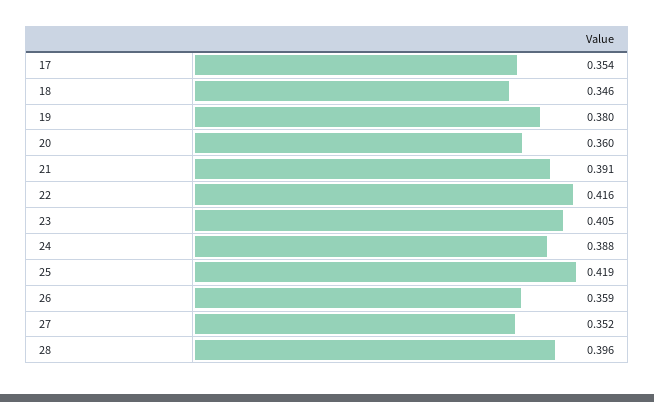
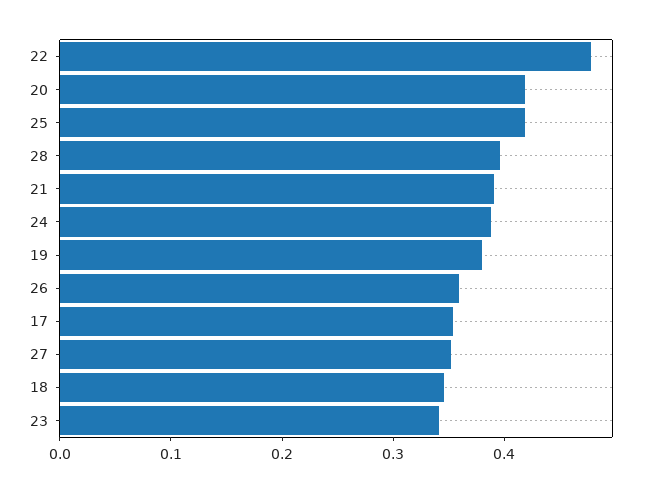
  {
    "17": 0.354,
    "18": 0.346,
    "19": 0.38,
-   "20": 0.36,
+   "20": 0.42,
    "21": 0.391,
-   "22": 0.416,
+   "22": 0.48,
-   "23": 0.405,
+   "23": 0.34,
    "24": 0.388,
    "25": 0.419,
    "26": 0.359,
    "27": 0.352,
    "28": 0.396
  }

